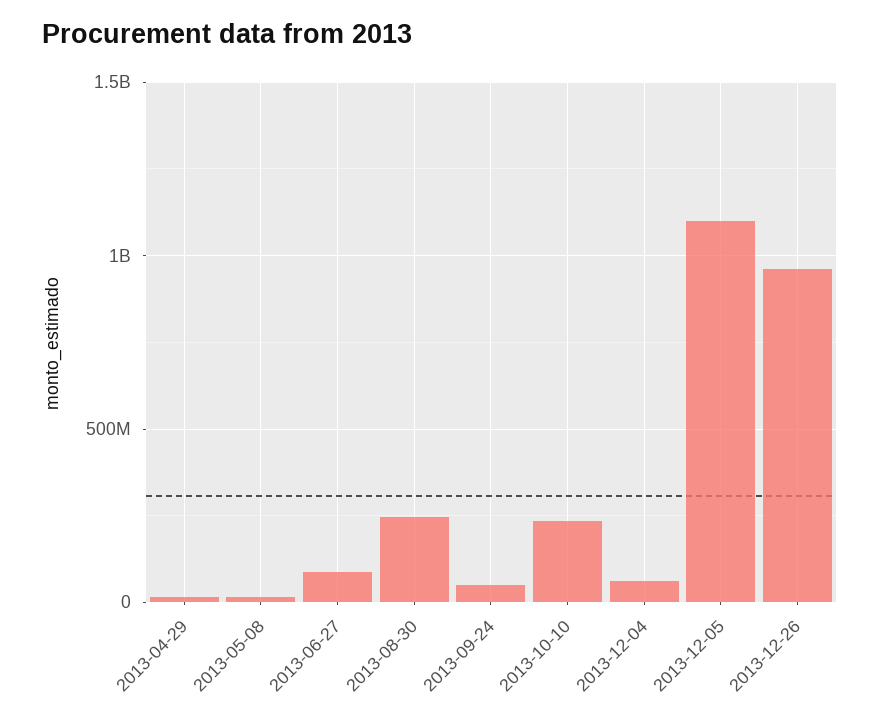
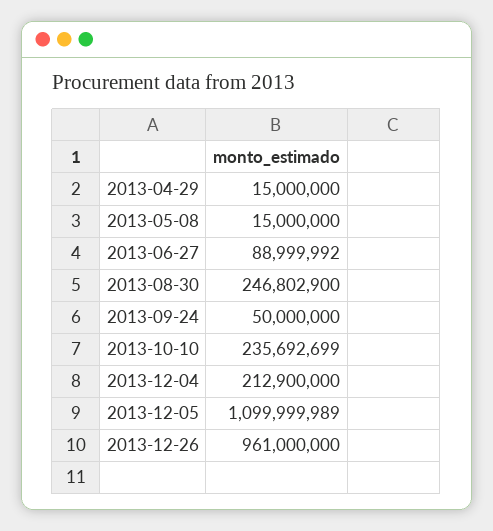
  {
    "2013-04-29": 15000000,
    "2013-05-08": 15000000,
    "2013-06-27": 88999992,
    "2013-08-30": 246802900,
    "2013-09-24": 50000000,
    "2013-10-10": 235692699,
-   "2013-12-04": 50000000,
+   "2013-12-04": 212900000,
    "2013-12-05": 1099999989,
    "2013-12-26": 961000000
  }

